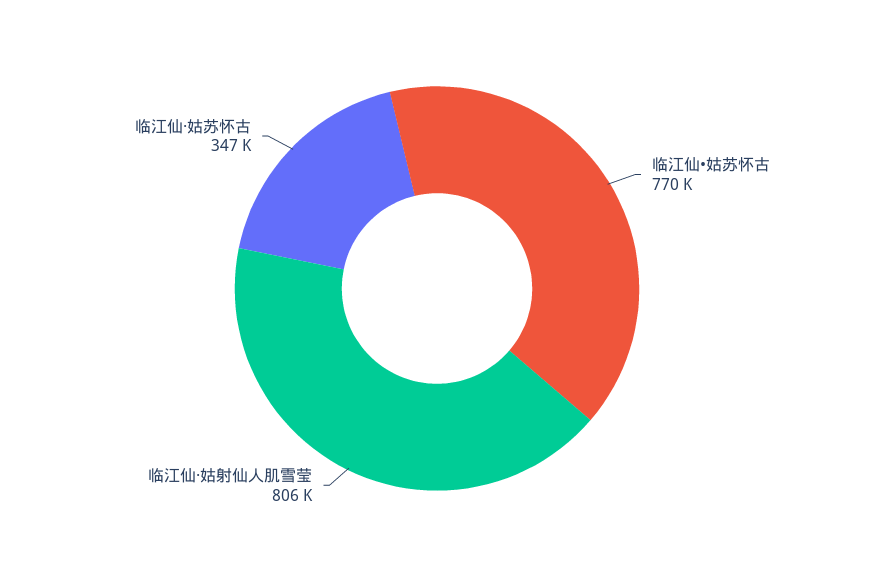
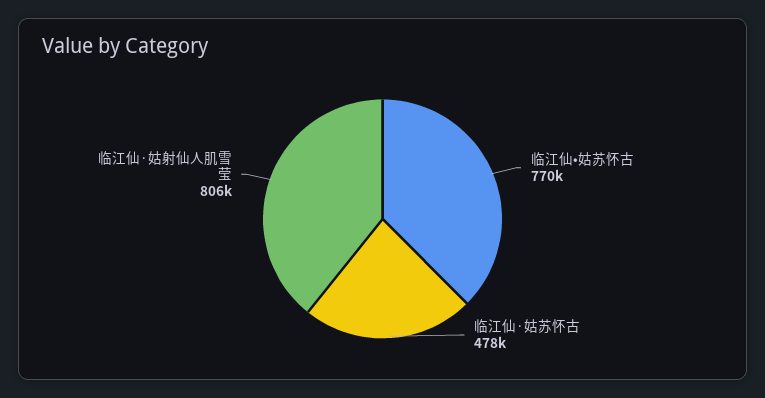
  {
    "临江仙•姑苏怀古": 770000,
    "临江仙·姑射仙人肌雪莹": 806000,
-   "临江仙·姑苏怀古": 347000
+   "临江仙·姑苏怀古": 478000
  }

